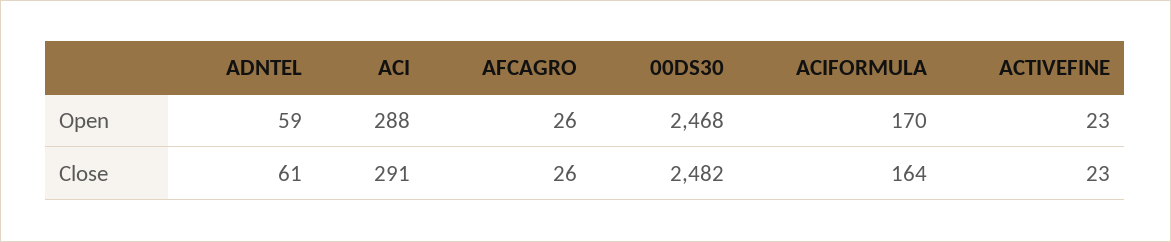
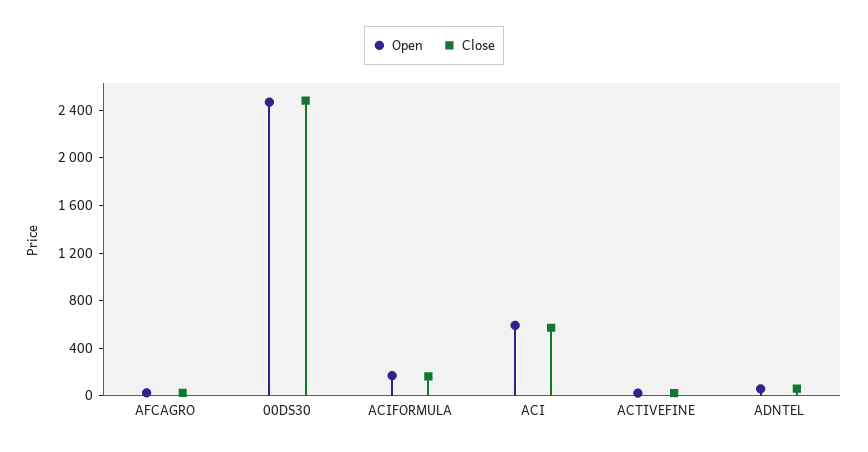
  {
    "Open": {
      "ADNTEL": 59,
-     "ACI": 288,
+     "ACI": 600,
      "AFCAGRO": 26,
      "00DS30": 2468,
      "ACIFORMULA": 170,
      "ACTIVEFINE": 23
    },
    "Close": {
      "ADNTEL": 61,
-     "ACI": 291,
+     "ACI": 600,
      "AFCAGRO": 26,
      "00DS30": 2482,
      "ACIFORMULA": 164,
      "ACTIVEFINE": 23
    }
  }

